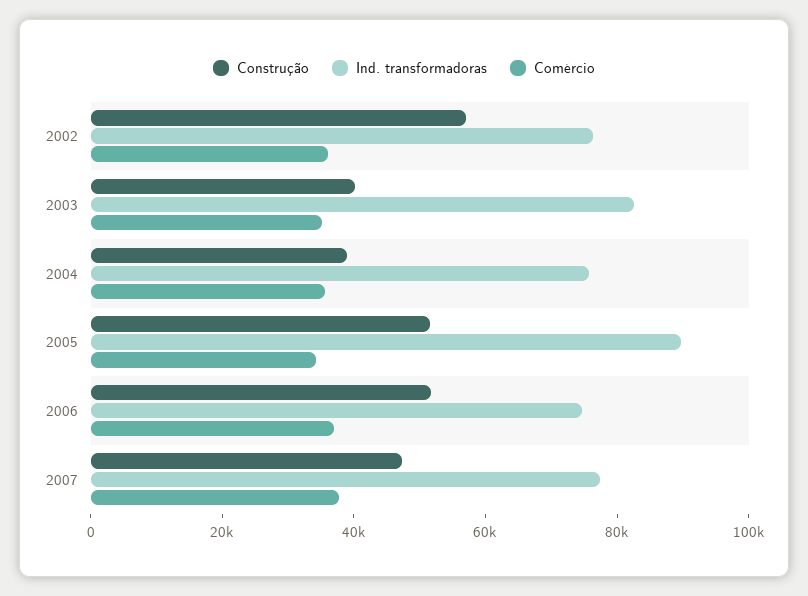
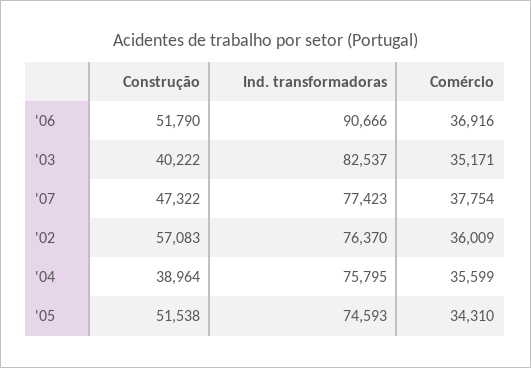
  {
    "Construção": {
      "2002": 57083,
      "2003": 40222,
      "2004": 38964,
      "2005": 51538,
      "2006": 51790,
      "2007": 47322
    },
    "Ind. transformadoras": {
      "2002": 76370,
      "2003": 82537,
      "2004": 75795,
-     "2005": 90000,
+     "2005": 74593,
-     "2006": 75000,
+     "2006": 90666,
      "2007": 77423
    },
    "Comércio": {
      "2002": 36009,
      "2003": 35171,
      "2004": 35599,
      "2005": 34310,
      "2006": 36916,
      "2007": 37754
    }
  }

